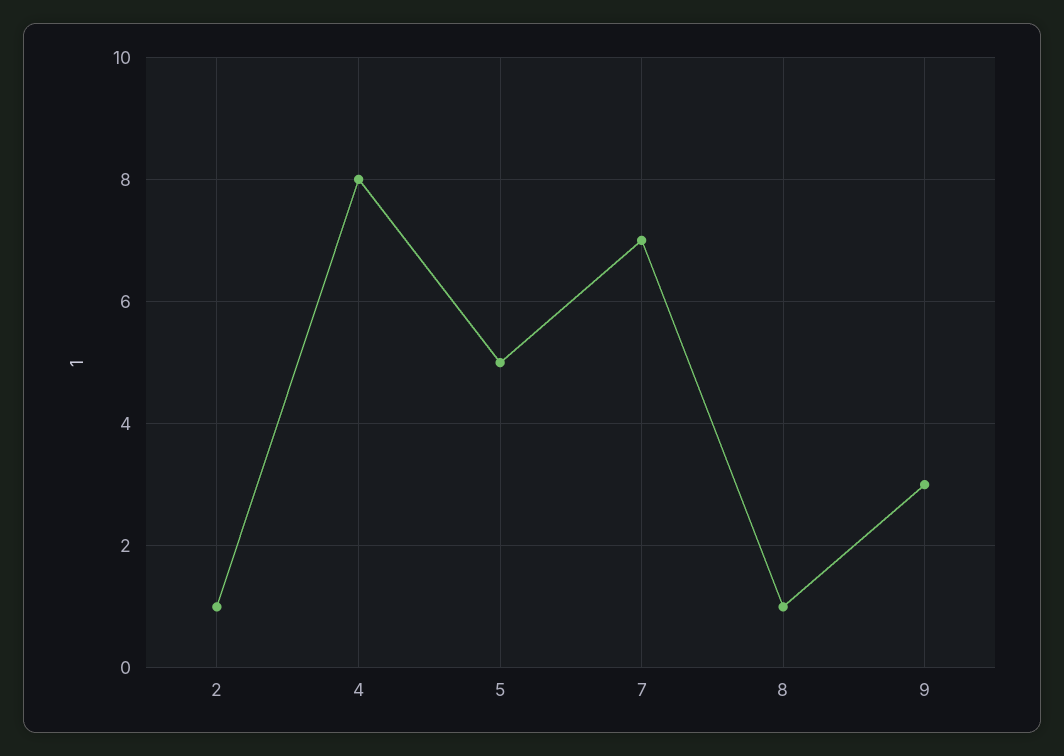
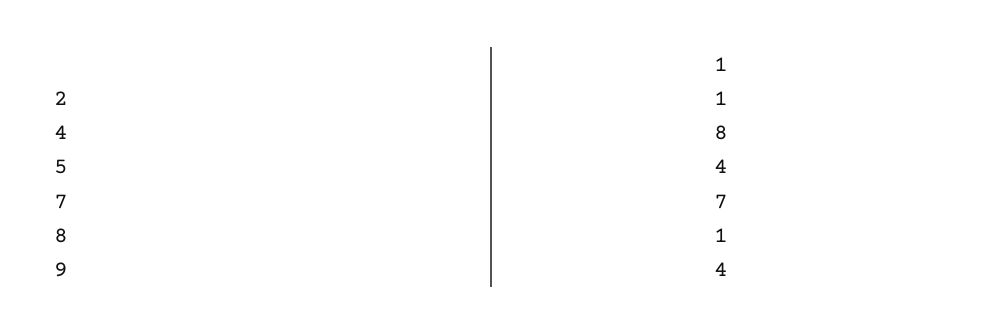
  {
    "2": 1,
    "4": 8,
-   "5": 5,
+   "5": 4,
    "7": 7,
    "8": 1,
-   "9": 3
+   "9": 4
  }

